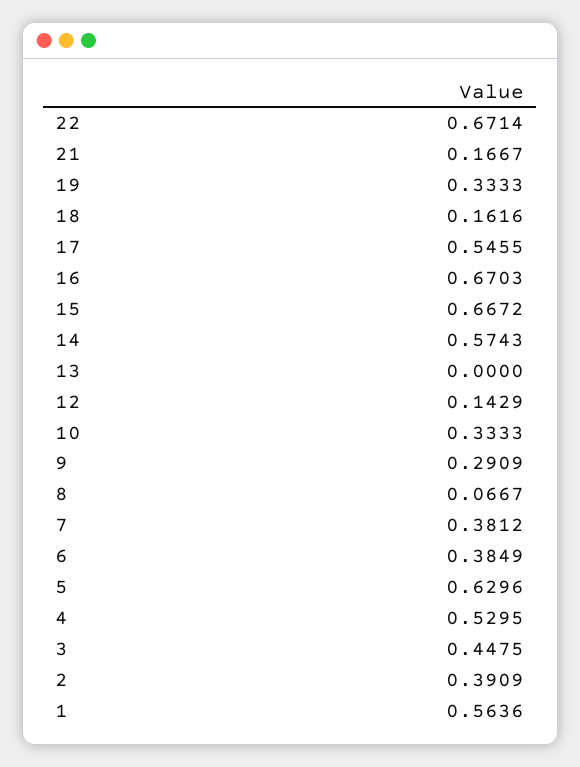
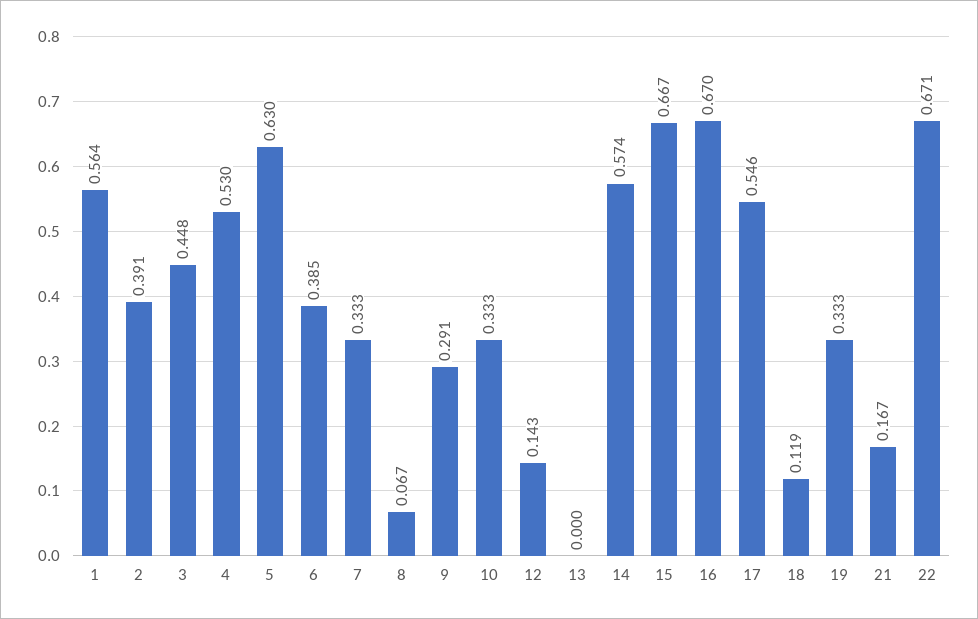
  {
    "22": 0.6714,
    "21": 0.1667,
    "19": 0.3333,
-   "18": 0.1616,
+   "18": 0.119,
    "17": 0.5455,
    "16": 0.6703,
    "15": 0.6672,
    "14": 0.5743,
    "13": 0,
    "12": 0.1429,
    "10": 0.3333,
    "9": 0.2909,
    "8": 0.0667,
-   "7": 0.3812,
+   "7": 0.333,
    "6": 0.3849,
    "5": 0.6296,
    "4": 0.5295,
    "3": 0.4475,
    "2": 0.3909,
    "1": 0.5636
  }

